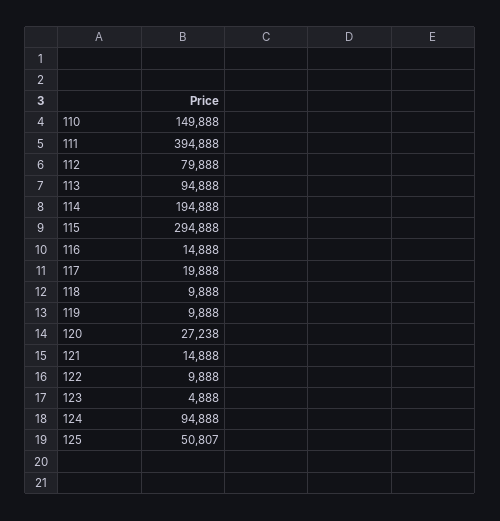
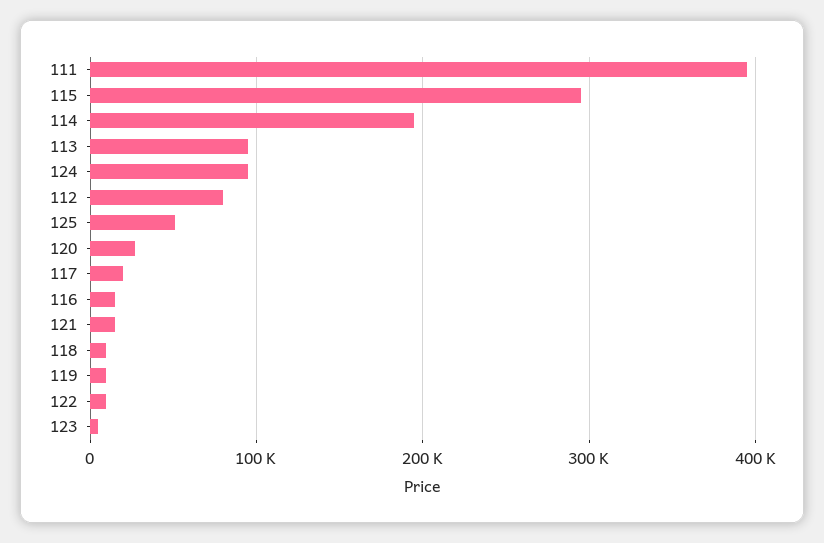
  {
-   "110": 149888,
    "111": 394888,
    "112": 79888,
    "113": 94888,
    "114": 194888,
    "115": 294888,
    "116": 14888,
    "117": 19888,
    "118": 9888,
    "119": 9888,
    "120": 27238,
    "121": 14888,
    "122": 9888,
    "123": 4888,
    "124": 94888,
    "125": 50807
  }

